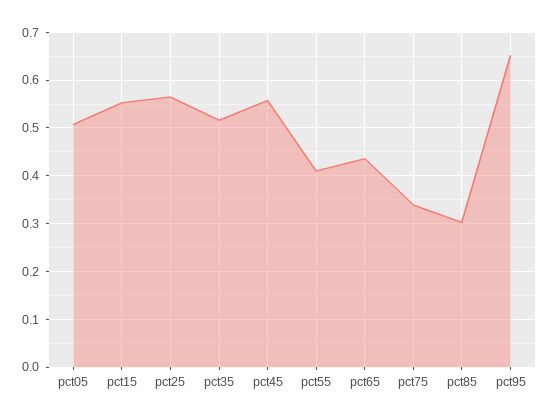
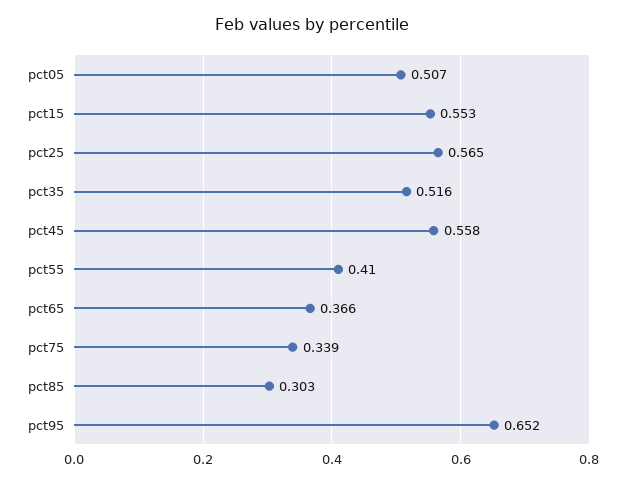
  {
    "pct05": 0.507,
    "pct15": 0.553,
    "pct25": 0.565,
    "pct35": 0.516,
    "pct45": 0.558,
    "pct55": 0.41,
-   "pct65": 0.44,
+   "pct65": 0.366,
    "pct75": 0.339,
    "pct85": 0.303,
    "pct95": 0.652
  }

